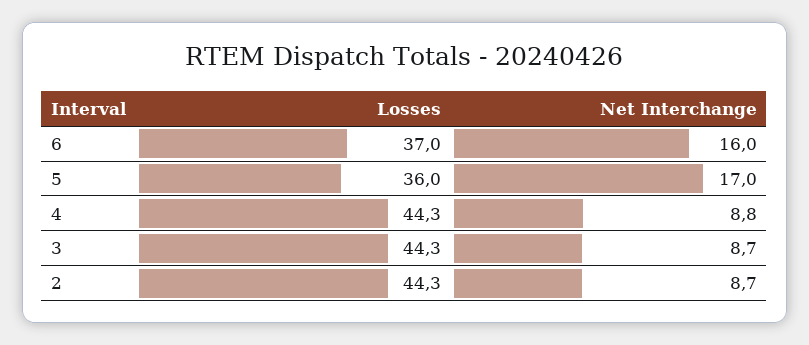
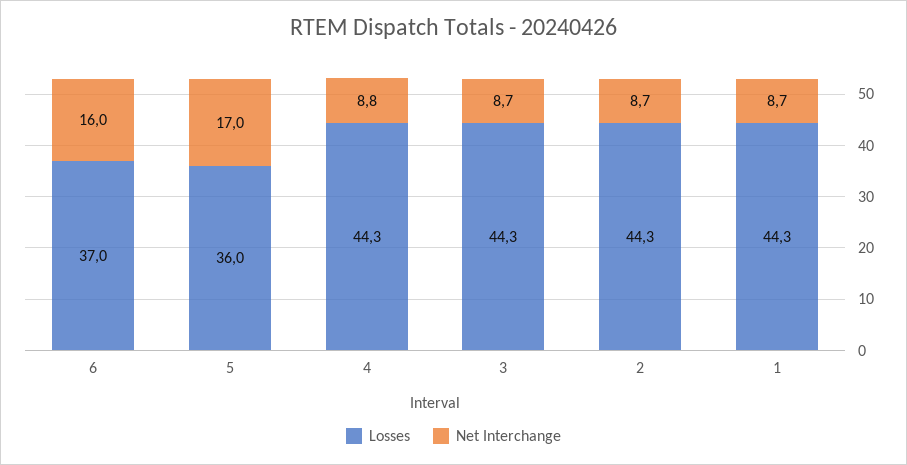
  {
    "Losses": {
      "6": 37,
      "5": 36,
      "4": 44.3,
      "3": 44.3,
-     "2": 44.3
+     "2": 44.3,
+     "1": 44.3
    },
    "Net Interchange": {
      "6": 16,
      "5": 17,
      "4": 8.8,
      "3": 8.7,
-     "2": 8.7
+     "2": 8.7,
+     "1": 8.7
    }
  }

